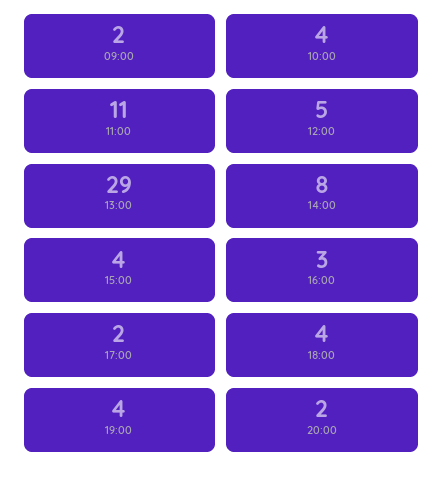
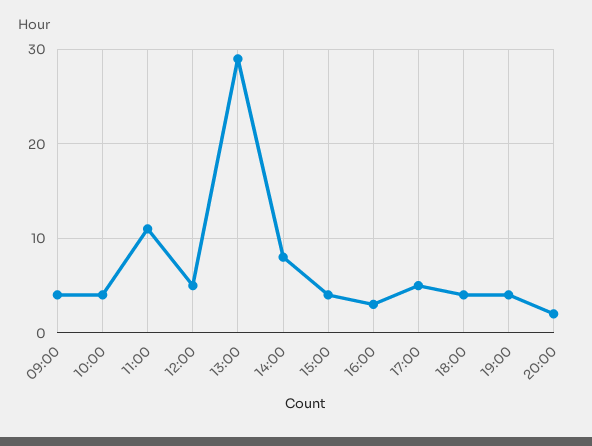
  {
-   "09:00": 2,
+   "09:00": 4,
    "10:00": 4,
    "11:00": 11,
    "12:00": 5,
    "13:00": 29,
    "14:00": 8,
    "15:00": 4,
    "16:00": 3,
-   "17:00": 2,
+   "17:00": 5,
    "18:00": 4,
    "19:00": 4,
    "20:00": 2
  }

